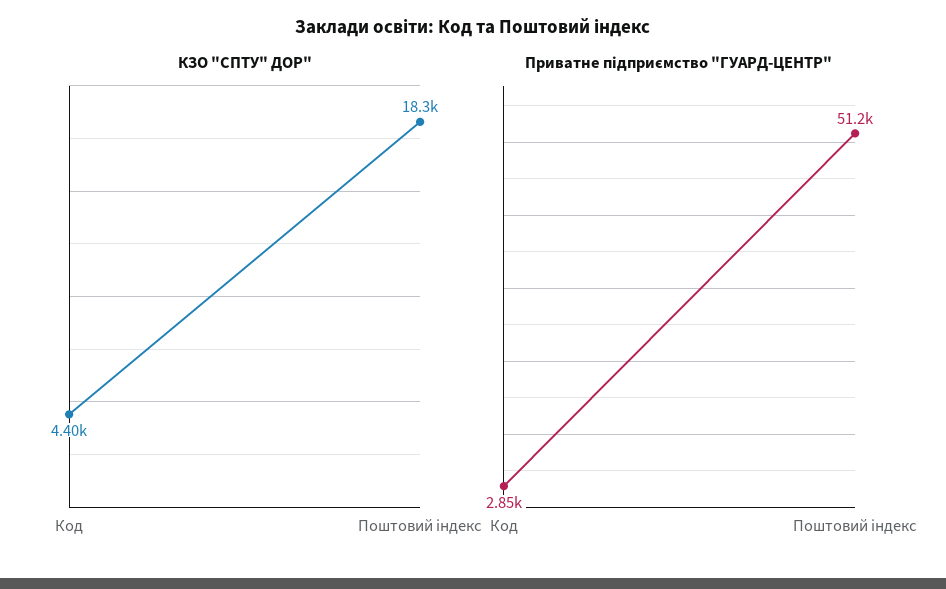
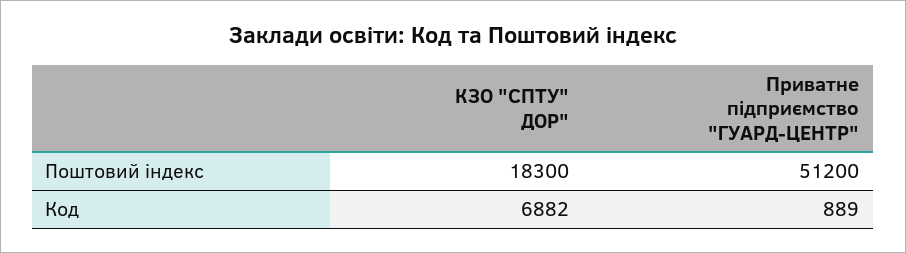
  {
    "КЗО \"СПТУ\" ДОР\"": {
-     "Код": 4400,
+     "Код": 6882,
      "Поштовий індекс": 18300
    },
    "Приватне підприємство \"ГУАРД-ЦЕНТР\"": {
-     "Код": 2850,
+     "Код": 889,
      "Поштовий індекс": 51200
    }
  }

